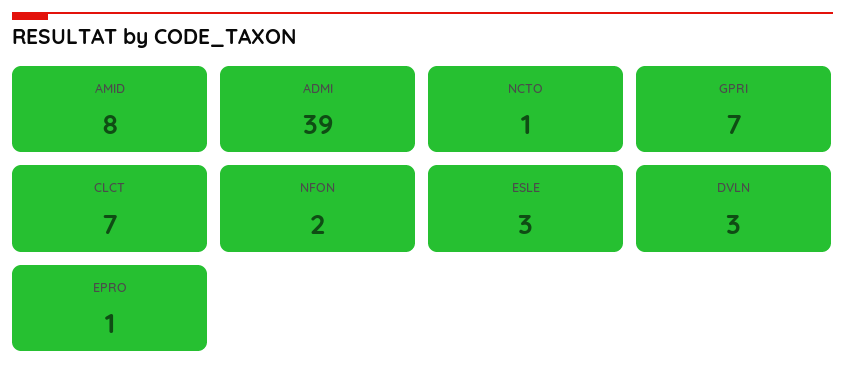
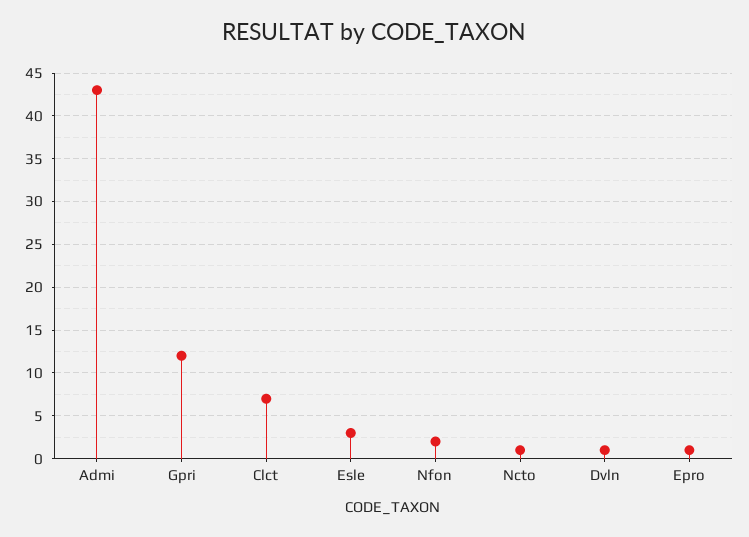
  {
-   "AMID": 8,
-   "ADMI": 39,
+   "ADMI": 43,
    "NCTO": 1,
-   "GPRI": 7,
+   "GPRI": 12,
    "CLCT": 7,
    "NFON": 2,
    "ESLE": 3,
-   "DVLN": 3,
+   "DVLN": 1,
    "EPRO": 1
  }

